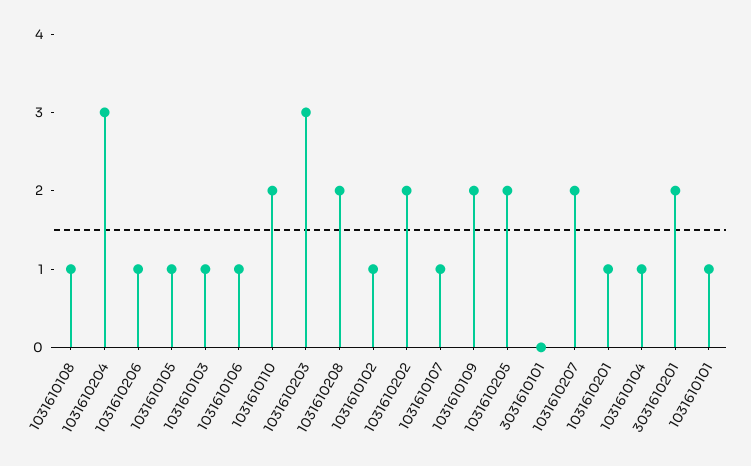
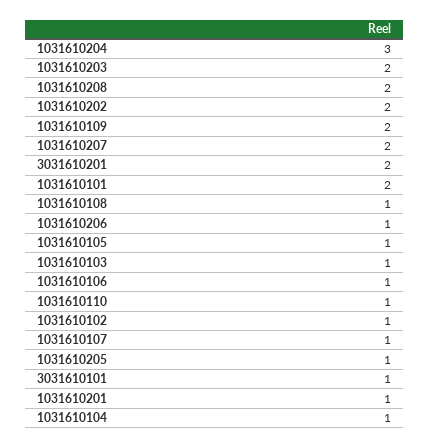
  {
    "1031610108": 1,
    "1031610204": 3,
    "1031610206": 1,
    "1031610105": 1,
    "1031610103": 1,
    "1031610106": 1,
-   "1031610110": 2,
+   "1031610110": 1,
-   "1031610203": 3,
+   "1031610203": 2,
    "1031610208": 2,
    "1031610102": 1,
    "1031610202": 2,
    "1031610107": 1,
    "1031610109": 2,
-   "1031610205": 2,
+   "1031610205": 1,
-   "3031610101": 0,
+   "3031610101": 1,
    "1031610207": 2,
    "1031610201": 1,
    "1031610104": 1,
    "3031610201": 2,
-   "1031610101": 1
+   "1031610101": 2
  }

